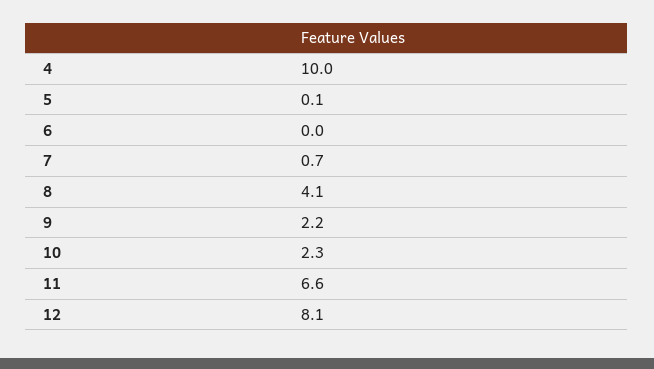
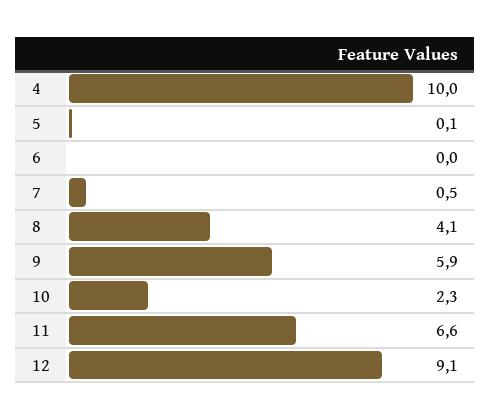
  {
    "4": 10,
    "5": 0.1,
    "6": 0,
-   "7": 0.7,
+   "7": 0.5,
    "8": 4.1,
-   "9": 2.2,
+   "9": 5.9,
    "10": 2.3,
    "11": 6.6,
-   "12": 8.1
+   "12": 9.1
  }

